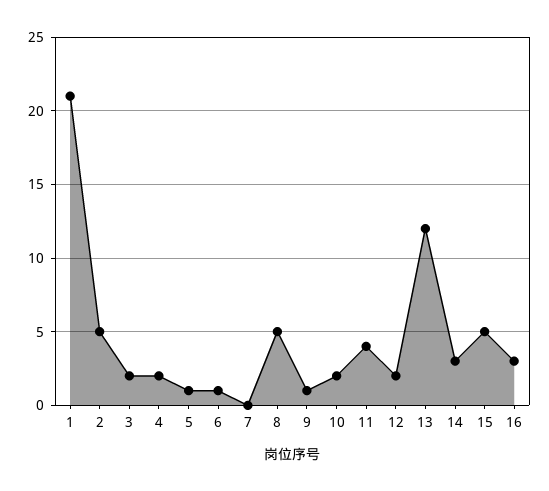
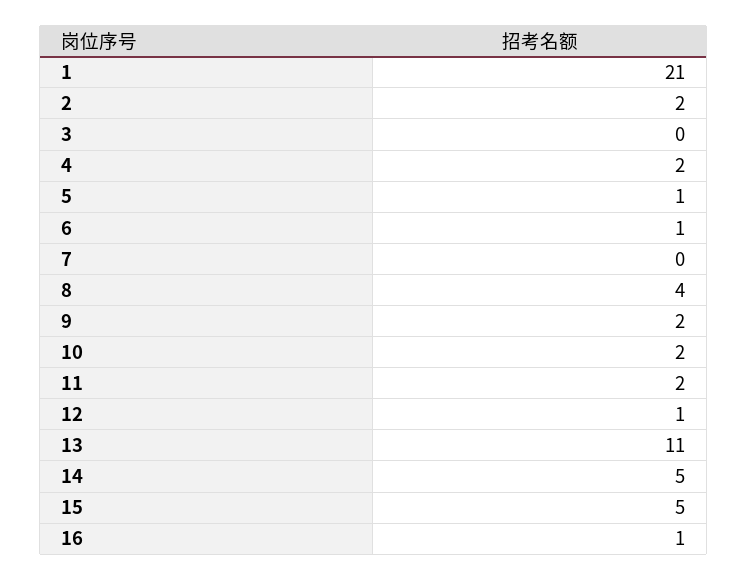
  {
    "1": 21,
-   "2": 5,
+   "2": 2,
-   "3": 2,
+   "3": 0,
    "4": 2,
    "5": 1,
    "6": 1,
    "7": 0,
-   "8": 5,
+   "8": 4,
-   "9": 1,
+   "9": 2,
    "10": 2,
-   "11": 4,
+   "11": 2,
-   "12": 2,
+   "12": 1,
-   "13": 12,
+   "13": 11,
-   "14": 3,
+   "14": 5,
    "15": 5,
-   "16": 3
+   "16": 1
  }

